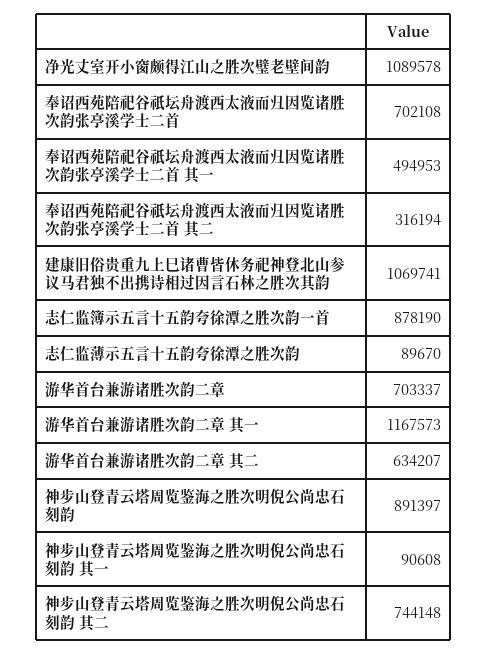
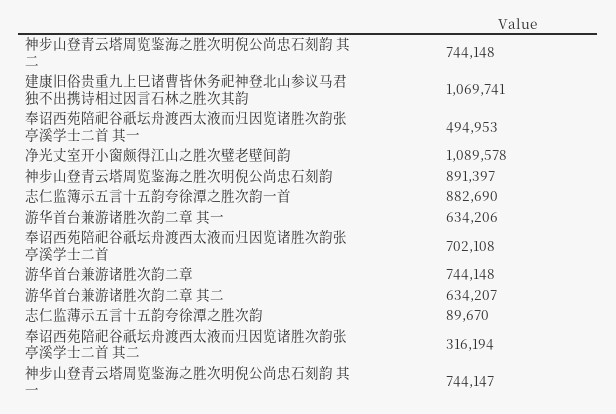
  {
    "净光丈室开小窗颇得江山之胜次璧老壁间韵": 1089578,
    "奉诏西苑陪祀谷祇坛舟渡西太液而归因览诸胜次韵张亭溪学士二首": 702108,
    "奉诏西苑陪祀谷祇坛舟渡西太液而归因览诸胜次韵张亭溪学士二首 其一": 494953,
    "奉诏西苑陪祀谷祇坛舟渡西太液而归因览诸胜次韵张亭溪学士二首 其二": 316194,
    "建康旧俗贵重九上巳诸曹皆休务祀神登北山参议马君独不出携诗相过因言石林之胜次其韵": 1069741,
-   "志仁监簿示五言十五韵夸徐潭之胜次韵一首": 878190,
+   "志仁监簿示五言十五韵夸徐潭之胜次韵一首": 882690,
    "志仁监薄示五言十五韵夸徐潭之胜次韵": 89670,
-   "游华首台兼游诸胜次韵二章": 703337,
+   "游华首台兼游诸胜次韵二章": 744148,
-   "游华首台兼游诸胜次韵二章 其一": 1167573,
+   "游华首台兼游诸胜次韵二章 其一": 634206,
    "游华首台兼游诸胜次韵二章 其二": 634207,
    "神步山登青云塔周览鉴海之胜次明倪公尚忠石刻韵": 891397,
-   "神步山登青云塔周览鉴海之胜次明倪公尚忠石刻韵 其一": 90608,
+   "神步山登青云塔周览鉴海之胜次明倪公尚忠石刻韵 其一": 744147,
    "神步山登青云塔周览鉴海之胜次明倪公尚忠石刻韵 其二": 744148
  }

